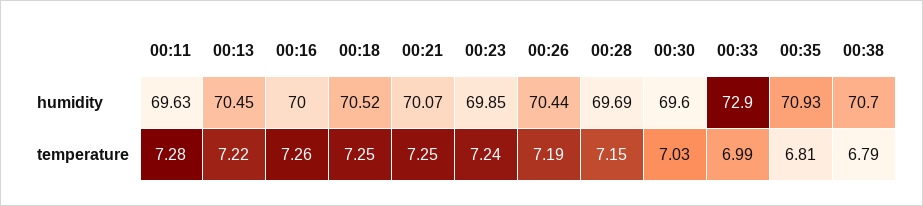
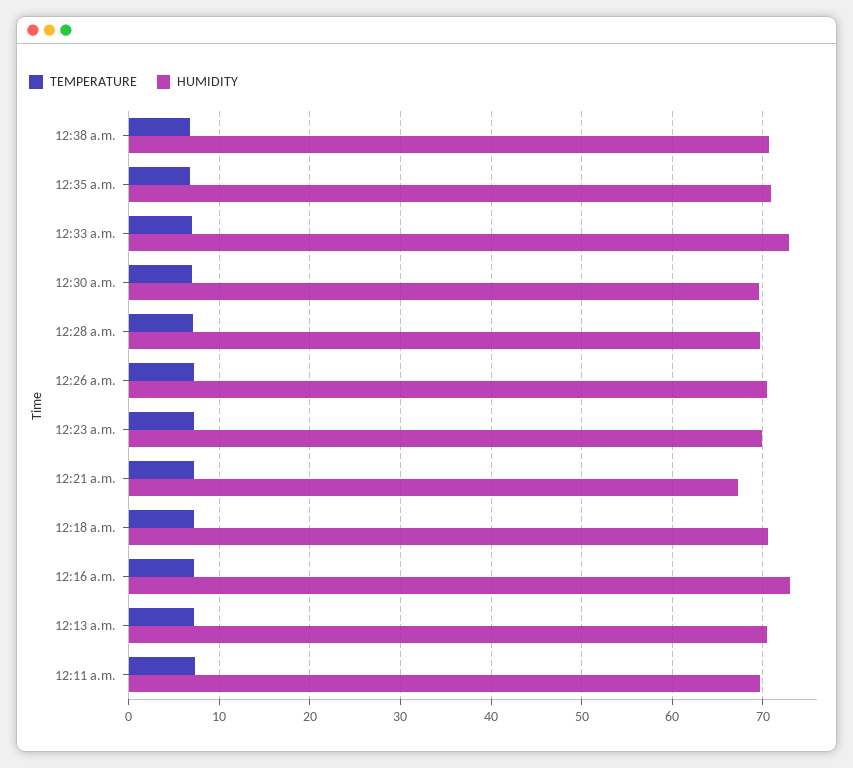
  {
    "humidity": {
      "00:11": 69.63,
      "00:13": 70.45,
-     "00:16": 70,
+     "00:16": 73,
      "00:18": 70.52,
-     "00:21": 70.07,
+     "00:21": 67,
      "00:23": 69.85,
      "00:26": 70.44,
      "00:28": 69.69,
      "00:30": 69.6,
      "00:33": 72.9,
      "00:35": 70.93,
      "00:38": 70.7
    },
    "temperature": {
      "00:11": 7.28,
      "00:13": 7.22,
      "00:16": 7.26,
      "00:18": 7.25,
      "00:21": 7.25,
      "00:23": 7.24,
      "00:26": 7.19,
      "00:28": 7.15,
      "00:30": 7.03,
      "00:33": 6.99,
      "00:35": 6.81,
      "00:38": 6.79
    }
  }

